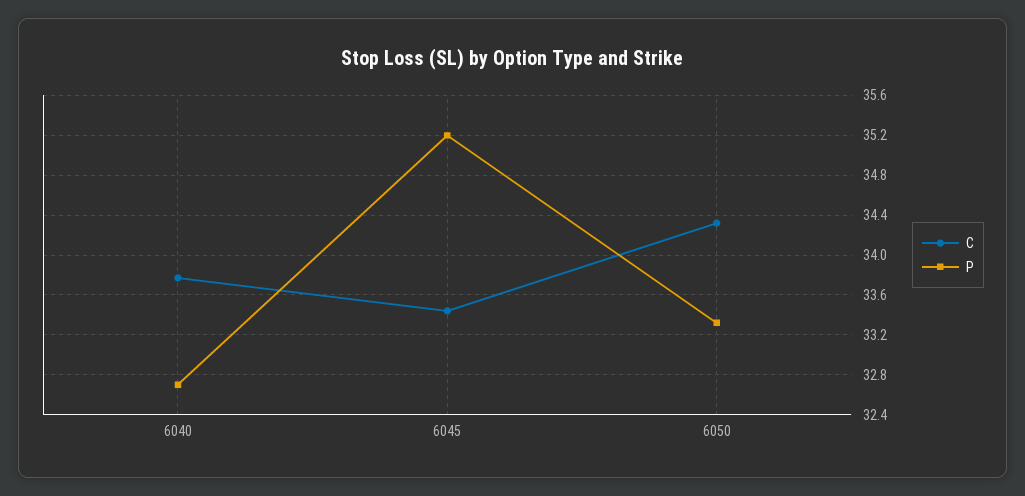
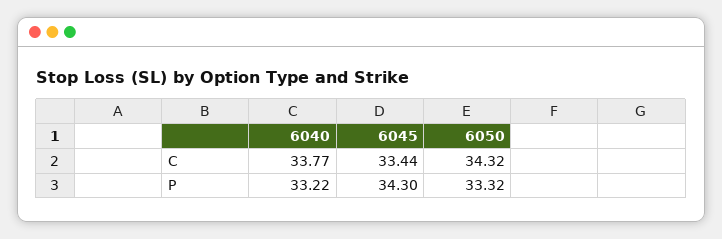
  {
    "C": {
      "6040": 33.77,
      "6045": 33.44,
      "6050": 34.32
    },
    "P": {
-     "6040": 32.7,
+     "6040": 33.22,
-     "6045": 35.2,
+     "6045": 34.3,
      "6050": 33.32
    }
  }

